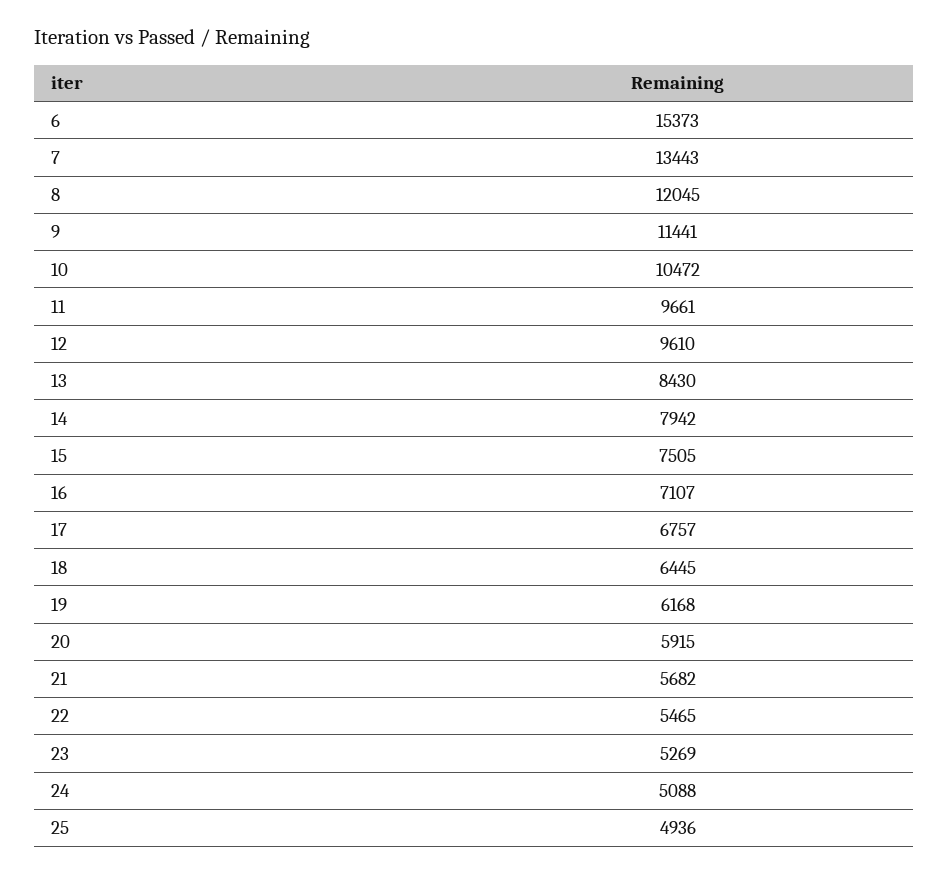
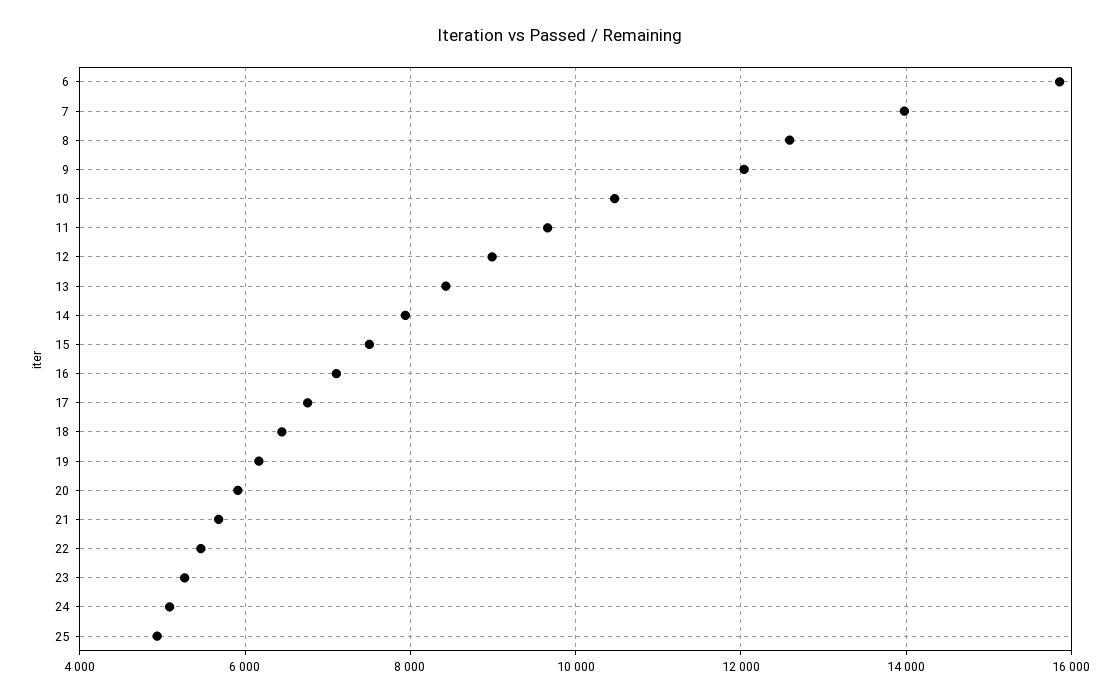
  {
-   "6": 15373,
+   "6": 15800,
-   "7": 13443,
+   "7": 14000,
-   "8": 12045,
+   "8": 12600,
-   "9": 11441,
+   "9": 12000,
    "10": 10472,
    "11": 9661,
-   "12": 9610,
+   "12": 9000,
    "13": 8430,
    "14": 7942,
    "15": 7505,
    "16": 7107,
    "17": 6757,
    "18": 6445,
    "19": 6168,
    "20": 5915,
    "21": 5682,
    "22": 5465,
    "23": 5269,
    "24": 5088,
    "25": 4936
  }

